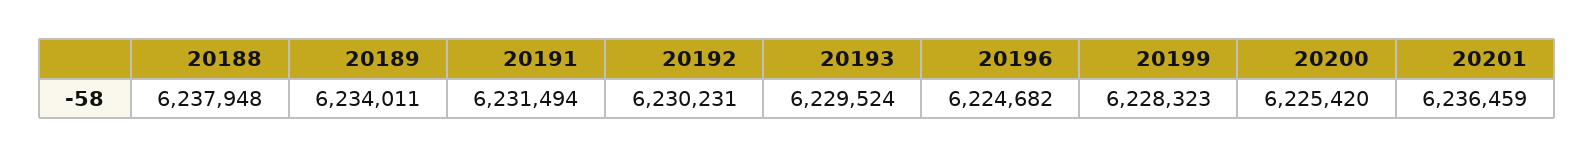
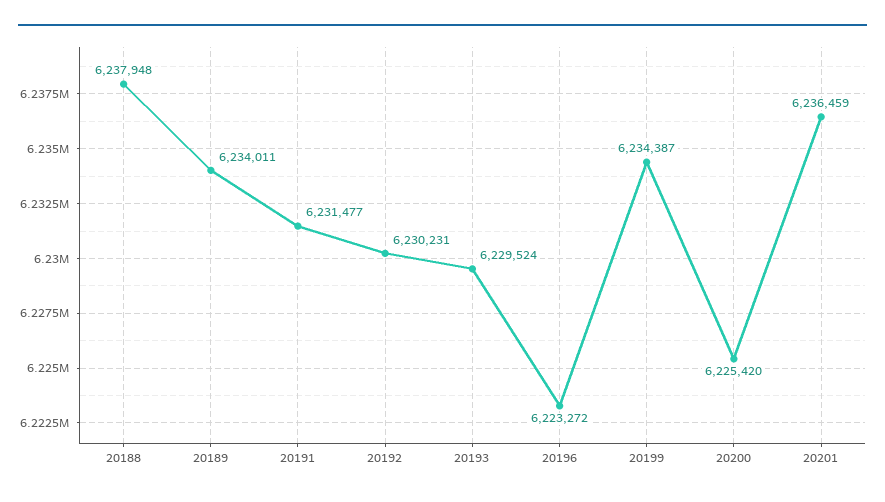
  {
    "20188": 6237948,
    "20189": 6234011,
-   "20191": 6231494,
+   "20191": 6231477,
    "20192": 6230231,
    "20193": 6229524,
-   "20196": 6224682,
+   "20196": 6223272,
-   "20199": 6228323,
+   "20199": 6234387,
    "20200": 6225420,
    "20201": 6236459
  }

